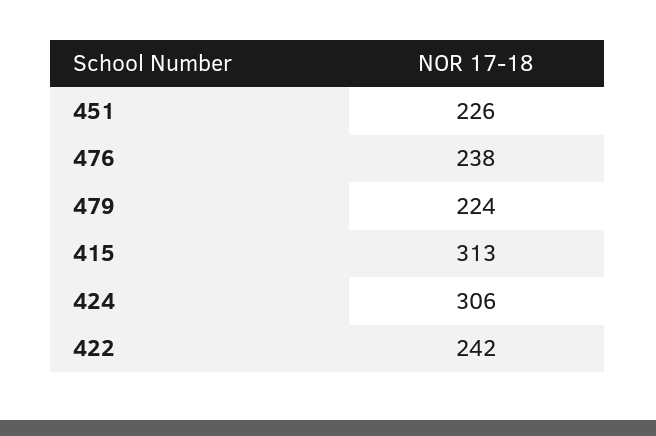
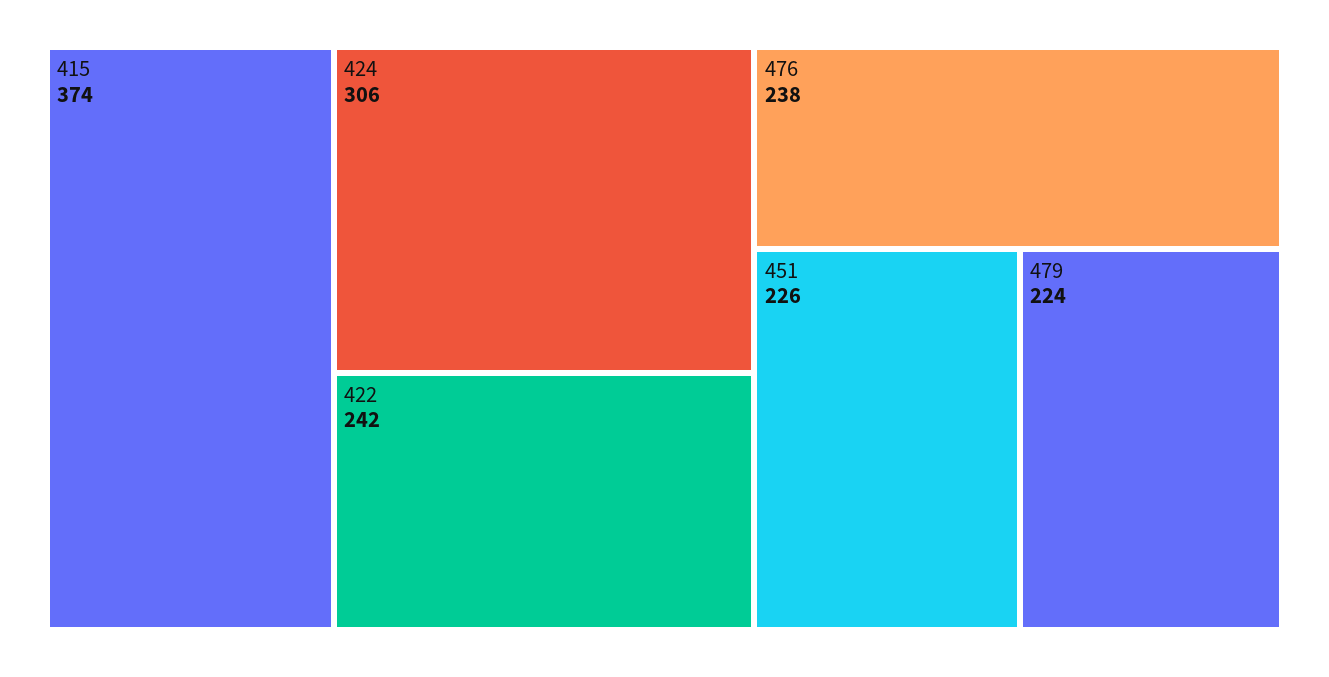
  {
    "451": 226,
    "476": 238,
    "479": 224,
-   "415": 313,
+   "415": 374,
    "424": 306,
    "422": 242
  }

